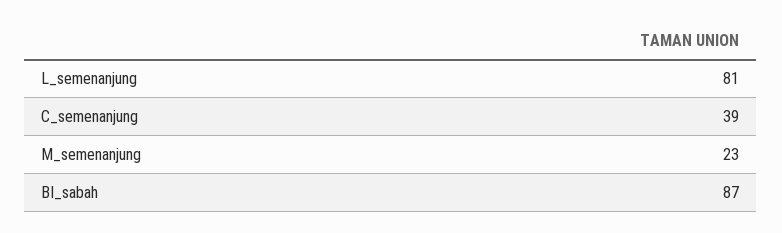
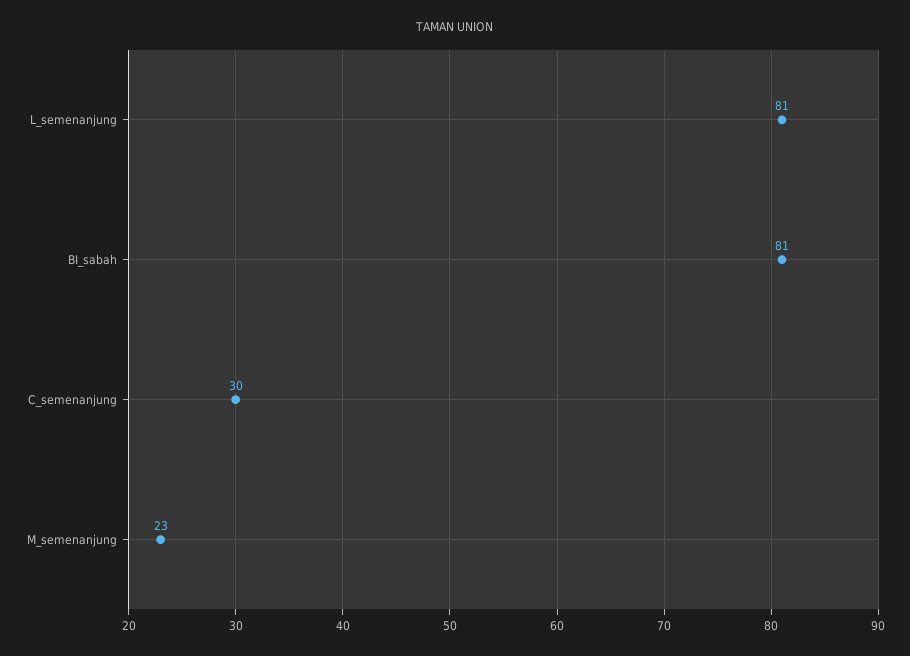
  {
    "L_semenanjung": 81,
-   "C_semenanjung": 39,
+   "C_semenanjung": 30,
    "M_semenanjung": 23,
-   "BI_sabah": 87
+   "BI_sabah": 81
  }

